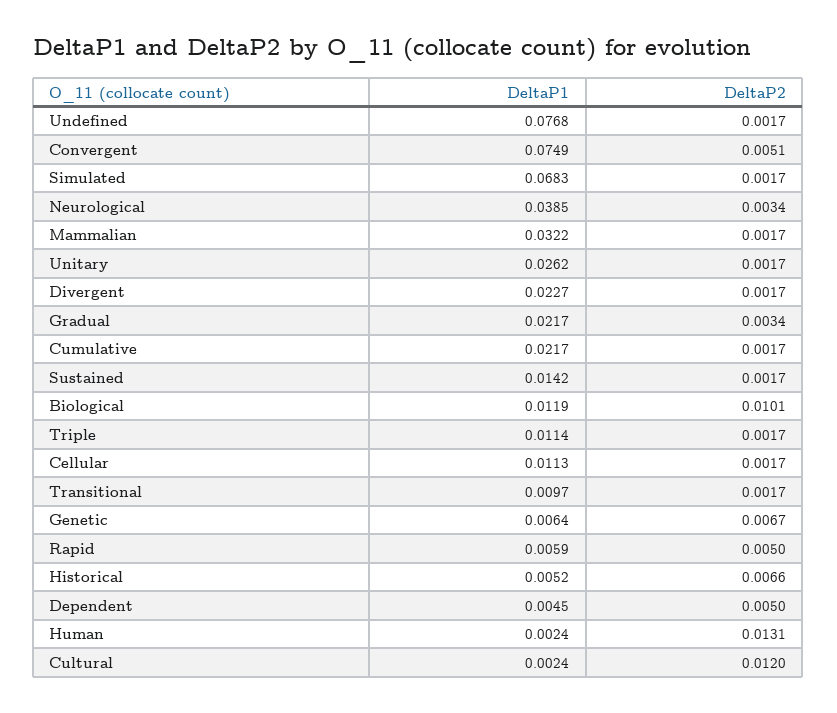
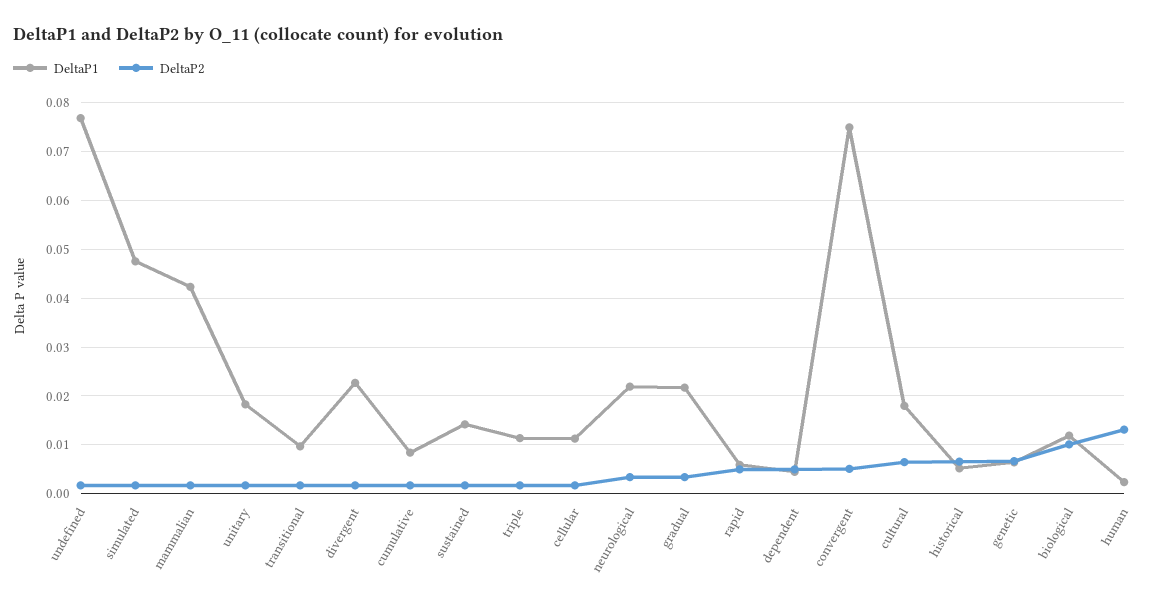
  {
    "DeltaP1": {
      "Undefined": 0.0768,
      "Convergent": 0.0749,
-     "Simulated": 0.0683,
+     "Simulated": 0.048,
-     "Neurological": 0.0385,
+     "Neurological": 0.022,
-     "Mammalian": 0.0322,
+     "Mammalian": 0.042,
-     "Unitary": 0.0262,
+     "Unitary": 0.018,
      "Divergent": 0.0227,
      "Gradual": 0.0217,
-     "Cumulative": 0.0217,
+     "Cumulative": 0.008,
      "Sustained": 0.0142,
      "Biological": 0.0119,
      "Triple": 0.0114,
      "Cellular": 0.0113,
      "Transitional": 0.0097,
      "Genetic": 0.0064,
      "Rapid": 0.0059,
      "Historical": 0.0052,
      "Dependent": 0.0045,
      "Human": 0.0024,
-     "Cultural": 0.0024
+     "Cultural": 0.018
    },
    "DeltaP2": {
      "Undefined": 0.0017,
      "Convergent": 0.0051,
      "Simulated": 0.0017,
      "Neurological": 0.0034,
      "Mammalian": 0.0017,
      "Unitary": 0.0017,
      "Divergent": 0.0017,
      "Gradual": 0.0034,
      "Cumulative": 0.0017,
      "Sustained": 0.0017,
      "Biological": 0.0101,
      "Triple": 0.0017,
      "Cellular": 0.0017,
      "Transitional": 0.0017,
      "Genetic": 0.0067,
      "Rapid": 0.005,
      "Historical": 0.0066,
      "Dependent": 0.005,
      "Human": 0.0131,
-     "Cultural": 0.012
+     "Cultural": 0.006
    }
  }

